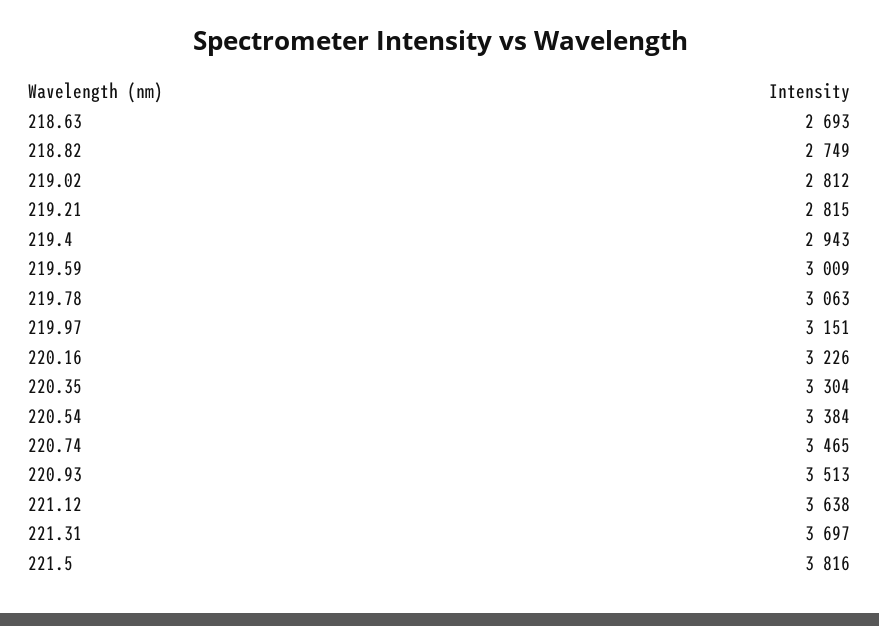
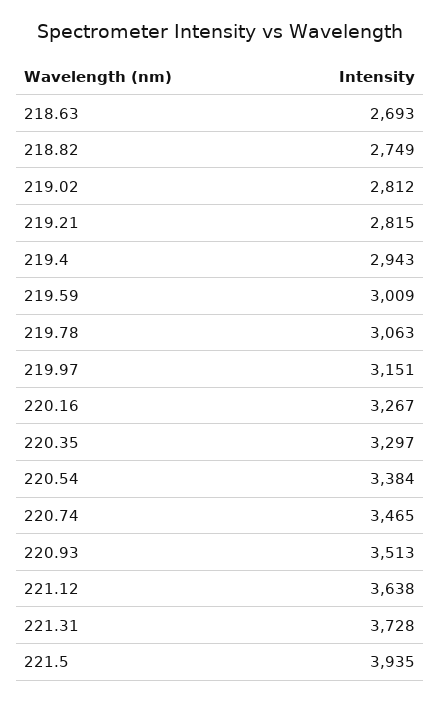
  {
    "218.63": 2693,
    "218.82": 2749,
    "219.02": 2812,
    "219.21": 2815,
    "219.4": 2943,
    "219.59": 3009,
    "219.78": 3063,
    "219.97": 3151,
-   "220.16": 3226,
+   "220.16": 3267,
-   "220.35": 3304,
+   "220.35": 3297,
    "220.54": 3384,
    "220.74": 3465,
    "220.93": 3513,
    "221.12": 3638,
-   "221.31": 3697,
+   "221.31": 3728,
-   "221.5": 3816
+   "221.5": 3935
  }

